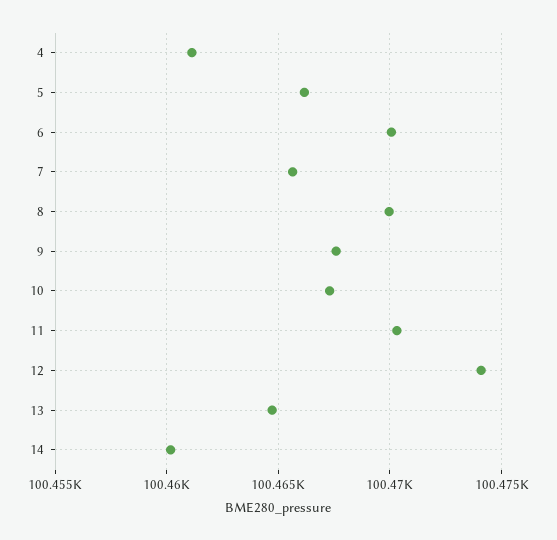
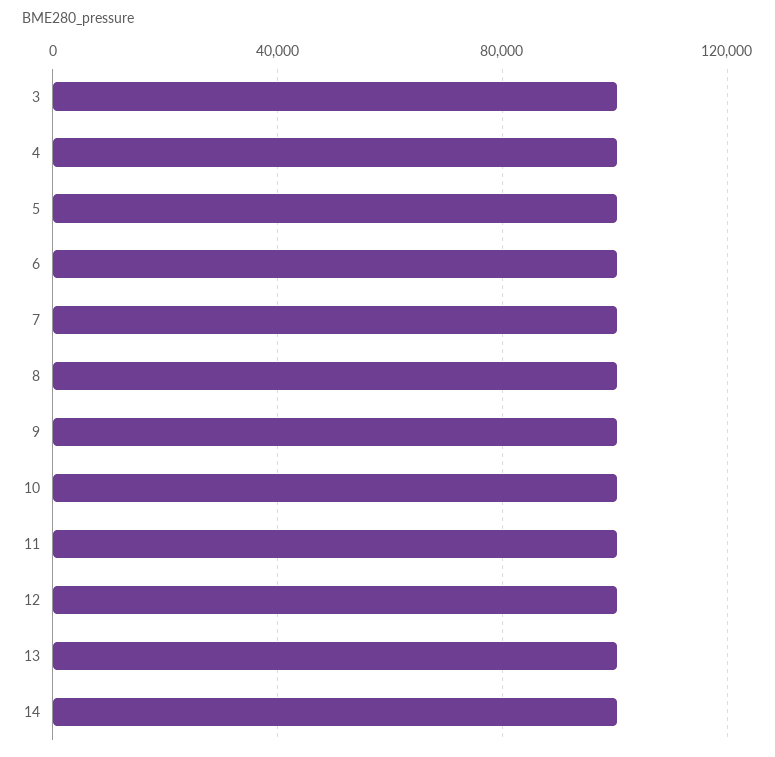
  {
    "4": 100461,
    "5": 100466,
    "6": 100470,
    "7": 100465.5,
    "8": 100470,
    "9": 100467.5,
    "10": 100467.5,
    "11": 100470.5,
    "12": 100474,
    "13": 100464.5,
-   "14": 100460
+   "14": 100460,
+   "3": 100000
  }

